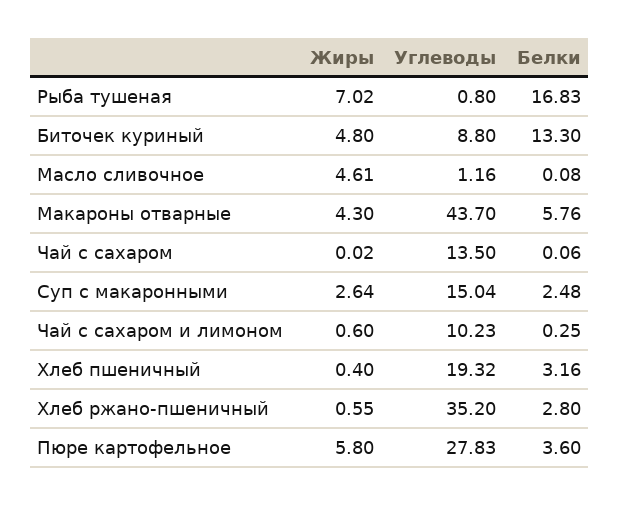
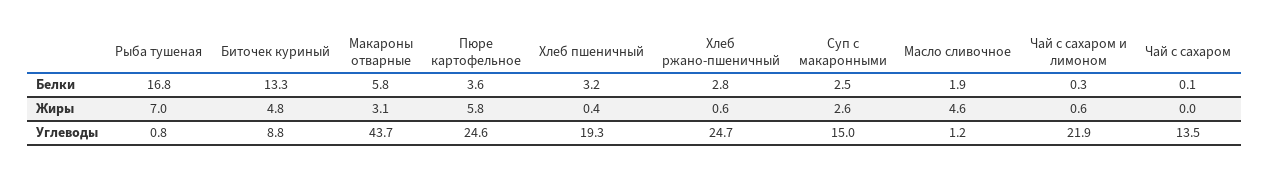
  {
    "Жиры": {
      "Рыба тушеная": 7.02,
      "Биточек куриный": 4.8,
      "Масло сливочное": 4.61,
-     "Макароны отварные": 4.3,
+     "Макароны отварные": 3.1,
      "Чай с сахаром": 0.02,
      "Суп с макаронными": 2.64,
      "Чай с сахаром и лимоном": 0.6,
      "Хлеб пшеничный": 0.4,
      "Хлеб ржано-пшеничный": 0.55,
      "Пюре картофельное": 5.8
    },
    "Углеводы": {
      "Рыба тушеная": 0.8,
      "Биточек куриный": 8.8,
      "Масло сливочное": 1.16,
      "Макароны отварные": 43.7,
      "Чай с сахаром": 13.5,
      "Суп с макаронными": 15.04,
-     "Чай с сахаром и лимоном": 10.23,
+     "Чай с сахаром и лимоном": 21.9,
      "Хлеб пшеничный": 19.32,
-     "Хлеб ржано-пшеничный": 35.2,
+     "Хлеб ржано-пшеничный": 24.7,
-     "Пюре картофельное": 27.83
+     "Пюре картофельное": 24.6
    },
    "Белки": {
      "Рыба тушеная": 16.83,
      "Биточек куриный": 13.3,
-     "Масло сливочное": 0.08,
+     "Масло сливочное": 1.9,
      "Макароны отварные": 5.76,
      "Чай с сахаром": 0.06,
      "Суп с макаронными": 2.48,
      "Чай с сахаром и лимоном": 0.25,
      "Хлеб пшеничный": 3.16,
      "Хлеб ржано-пшеничный": 2.8,
      "Пюре картофельное": 3.6
    }
  }

